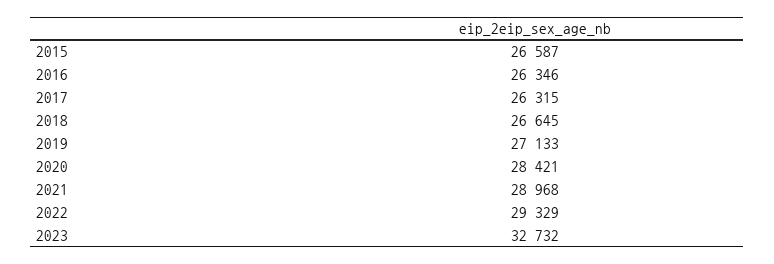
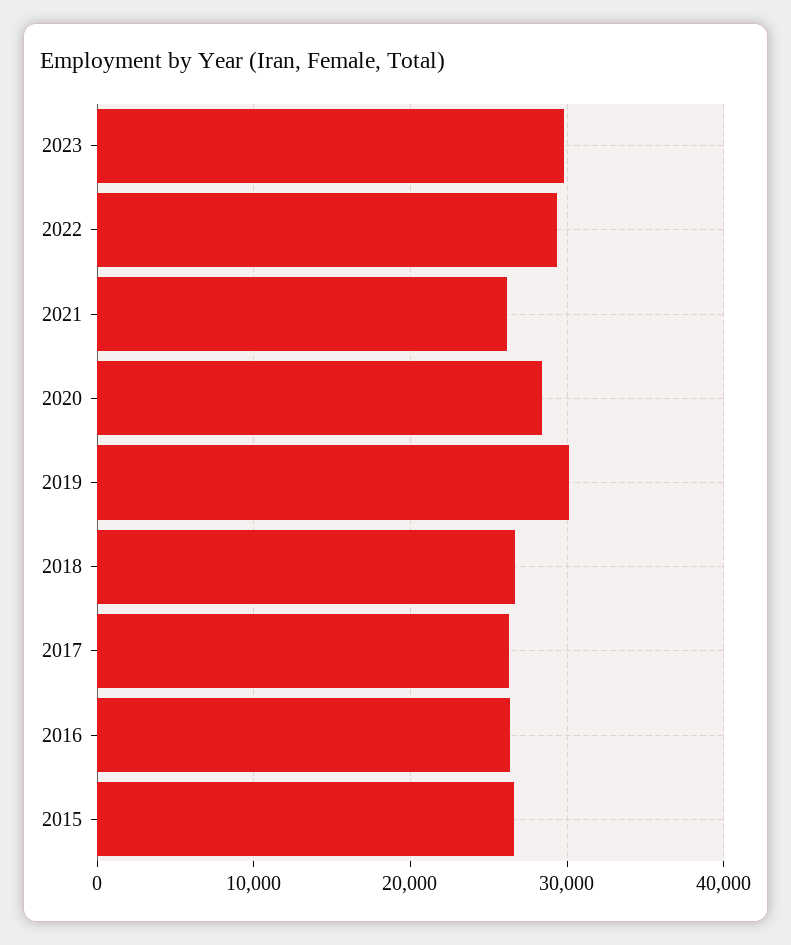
  {
    "2015": 26587,
    "2016": 26346,
    "2017": 26315,
    "2018": 26645,
-   "2019": 27133,
+   "2019": 30000,
    "2020": 28421,
-   "2021": 28968,
+   "2021": 26000,
    "2022": 29329,
-   "2023": 32732
+   "2023": 30000
  }

